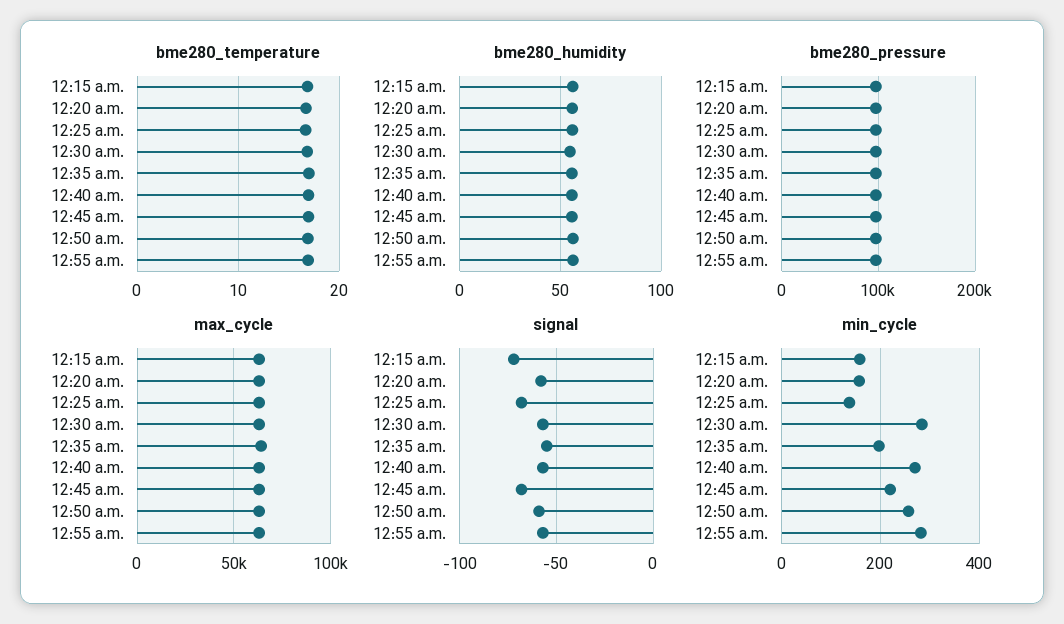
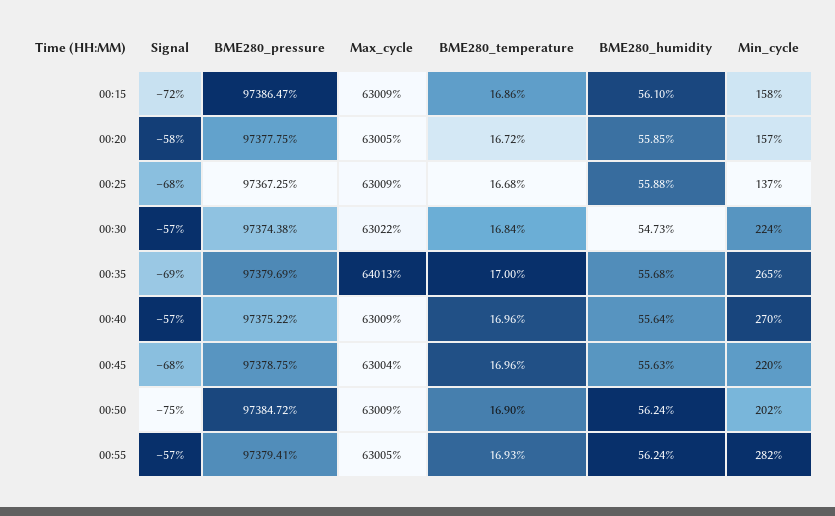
  {
    "bme280_temperature": {
      "12:15 a.m.": 16.86,
      "12:20 a.m.": 16.72,
      "12:25 a.m.": 16.68,
      "12:30 a.m.": 16.84,
      "12:35 a.m.": 17,
      "12:40 a.m.": 16.96,
      "12:45 a.m.": 16.96,
      "12:50 a.m.": 16.9,
      "12:55 a.m.": 16.93
    },
    "bme280_humidity": {
      "12:15 a.m.": 56.1,
      "12:20 a.m.": 55.85,
      "12:25 a.m.": 55.88,
      "12:30 a.m.": 54.73,
      "12:35 a.m.": 55.68,
      "12:40 a.m.": 55.64,
      "12:45 a.m.": 55.63,
      "12:50 a.m.": 56.24,
      "12:55 a.m.": 56.24
    },
    "bme280_pressure": {
      "12:15 a.m.": 97386.47,
      "12:20 a.m.": 97377.75,
      "12:25 a.m.": 97367.25,
      "12:30 a.m.": 97374.38,
      "12:35 a.m.": 97379.69,
      "12:40 a.m.": 97375.22,
      "12:45 a.m.": 97378.75,
      "12:50 a.m.": 97384.72,
      "12:55 a.m.": 97379.41
    },
    "max_cycle": {
      "12:15 a.m.": 63009,
      "12:20 a.m.": 63005,
      "12:25 a.m.": 63009,
      "12:30 a.m.": 63022,
      "12:35 a.m.": 64013,
      "12:40 a.m.": 63009,
      "12:45 a.m.": 63004,
      "12:50 a.m.": 63009,
      "12:55 a.m.": 63005
    },
    "signal": {
      "12:15 a.m.": -72,
      "12:20 a.m.": -58,
      "12:25 a.m.": -68,
      "12:30 a.m.": -57,
-     "12:35 a.m.": -55,
+     "12:35 a.m.": -69,
      "12:40 a.m.": -57,
      "12:45 a.m.": -68,
-     "12:50 a.m.": -60,
+     "12:50 a.m.": -75,
      "12:55 a.m.": -57
    },
    "min_cycle": {
      "12:15 a.m.": 158,
      "12:20 a.m.": 157,
      "12:25 a.m.": 137,
-     "12:30 a.m.": 280,
+     "12:30 a.m.": 224,
-     "12:35 a.m.": 200,
+     "12:35 a.m.": 265,
      "12:40 a.m.": 270,
      "12:45 a.m.": 220,
-     "12:50 a.m.": 260,
+     "12:50 a.m.": 202,
      "12:55 a.m.": 282
    }
  }

